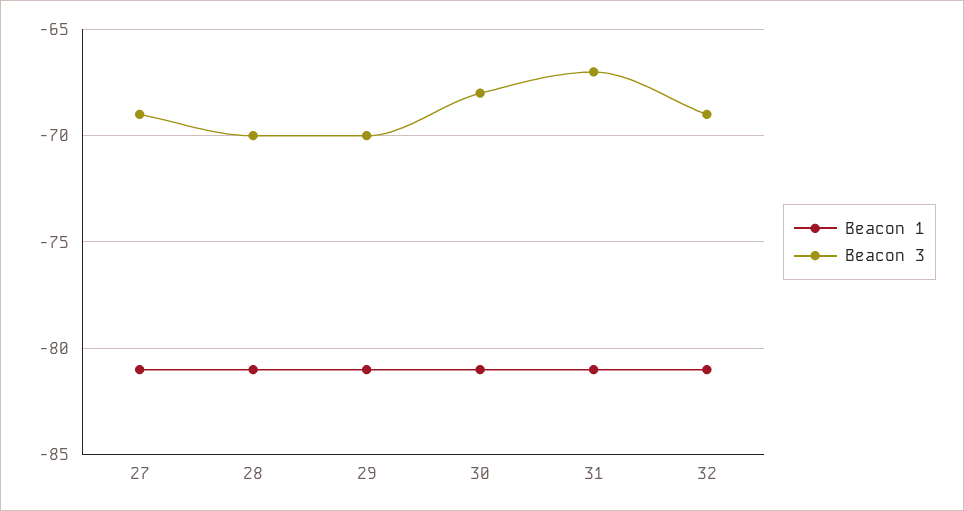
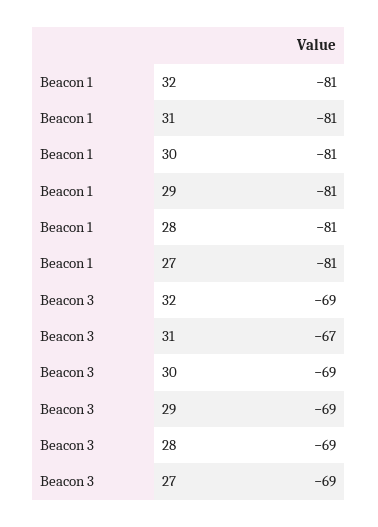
  {
    "Beacon 1": {
      "27": -81,
      "28": -81,
      "29": -81,
      "30": -81,
      "31": -81,
      "32": -81
    },
    "Beacon 3": {
      "27": -69,
-     "28": -70,
+     "28": -69,
-     "29": -70,
+     "29": -69,
-     "30": -68,
+     "30": -69,
      "31": -67,
      "32": -69
    }
  }

